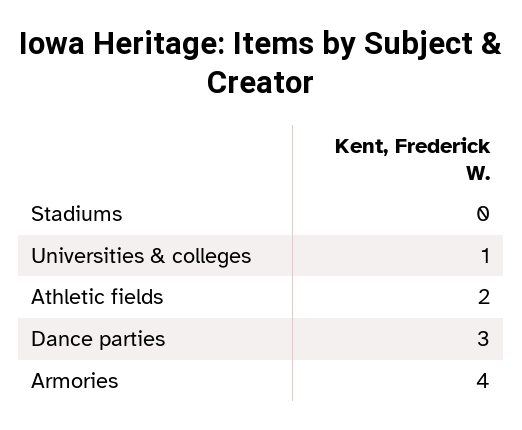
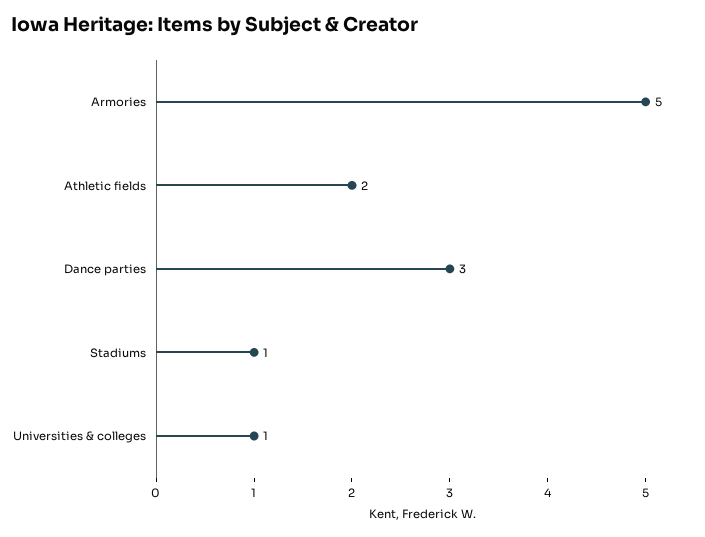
  {
-   "Stadiums": 0,
+   "Stadiums": 1,
    "Universities & colleges": 1,
    "Athletic fields": 2,
    "Dance parties": 3,
-   "Armories": 4
+   "Armories": 5
  }

